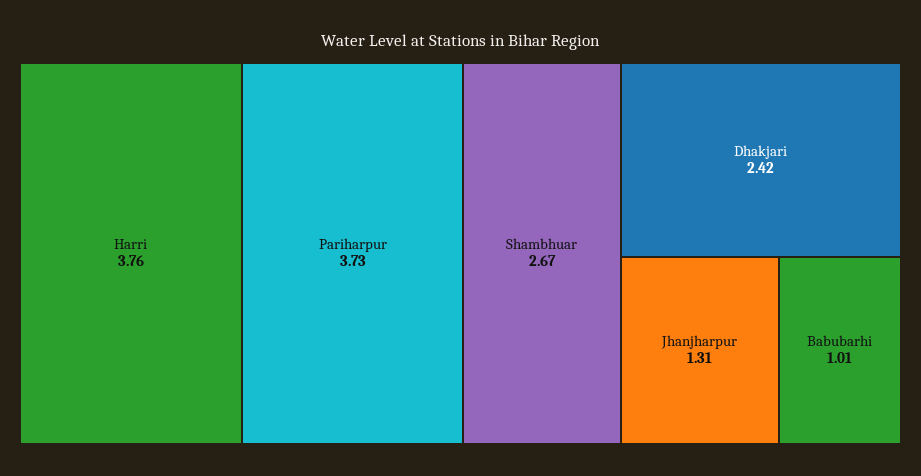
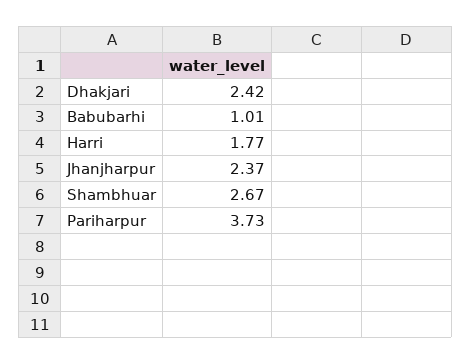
  {
-   "Harri": 3.76,
+   "Harri": 1.77,
    "Pariharpur": 3.73,
    "Shambhuar": 2.67,
    "Dhakjari": 2.42,
-   "Jhanjharpur": 1.31,
+   "Jhanjharpur": 2.37,
    "Babubarhi": 1.01
  }

